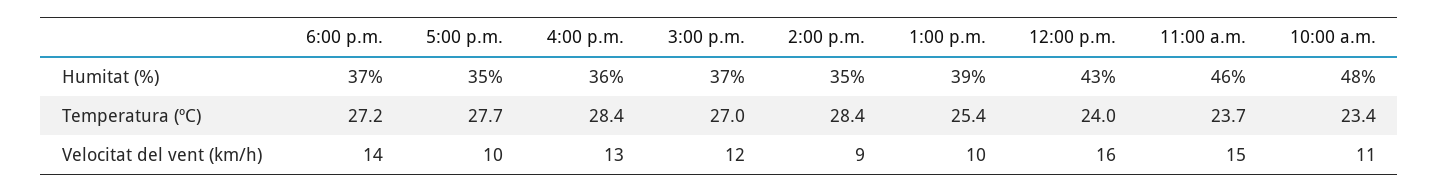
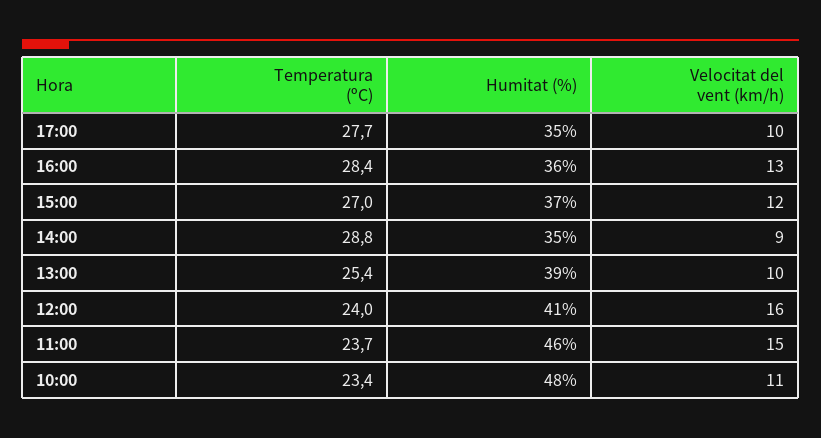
  {
-   "6:00 p.m.": {
-     "Humitat (%)": 37,
-     "Temperatura (ºC)": 27.2,
-     "Velocitat del vent (km/h)": 14
-   },
    "5:00 p.m.": {
      "Humitat (%)": 35,
      "Temperatura (ºC)": 27.7,
      "Velocitat del vent (km/h)": 10
    },
    "4:00 p.m.": {
      "Humitat (%)": 36,
      "Temperatura (ºC)": 28.4,
      "Velocitat del vent (km/h)": 13
    },
    "3:00 p.m.": {
      "Humitat (%)": 37,
      "Temperatura (ºC)": 27,
      "Velocitat del vent (km/h)": 12
    },
    "2:00 p.m.": {
      "Humitat (%)": 35,
-     "Temperatura (ºC)": 28.4,
+     "Temperatura (ºC)": 28.8,
      "Velocitat del vent (km/h)": 9
    },
    "1:00 p.m.": {
      "Humitat (%)": 39,
      "Temperatura (ºC)": 25.4,
      "Velocitat del vent (km/h)": 10
    },
    "12:00 p.m.": {
-     "Humitat (%)": 43,
+     "Humitat (%)": 41,
      "Temperatura (ºC)": 24,
      "Velocitat del vent (km/h)": 16
    },
    "11:00 a.m.": {
      "Humitat (%)": 46,
      "Temperatura (ºC)": 23.7,
      "Velocitat del vent (km/h)": 15
    },
    "10:00 a.m.": {
      "Humitat (%)": 48,
      "Temperatura (ºC)": 23.4,
      "Velocitat del vent (km/h)": 11
    }
  }

